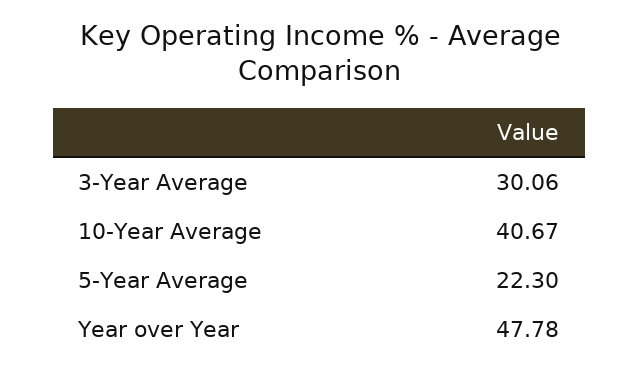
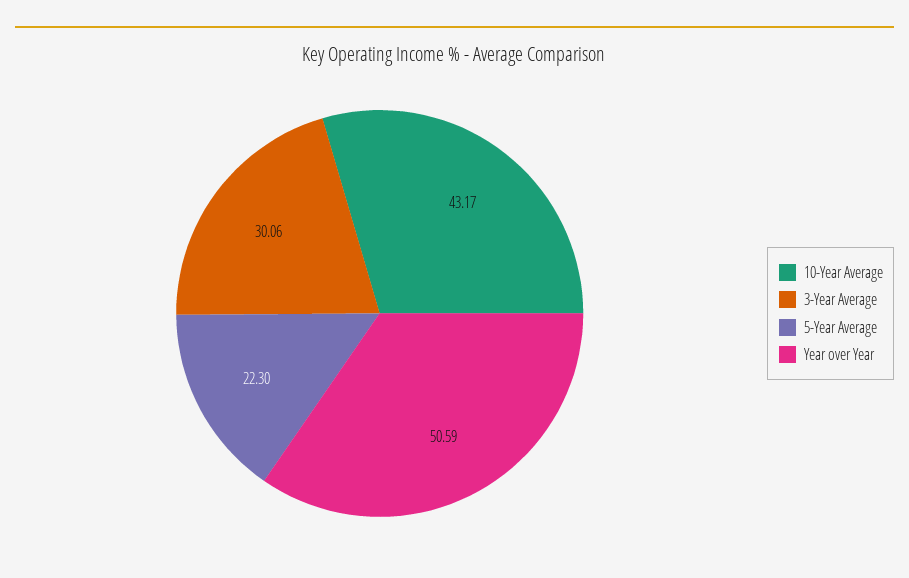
  {
    "3-Year Average": 30.06,
-   "10-Year Average": 40.67,
+   "10-Year Average": 43.17,
    "5-Year Average": 22.3,
-   "Year over Year": 47.78
+   "Year over Year": 50.59
  }

